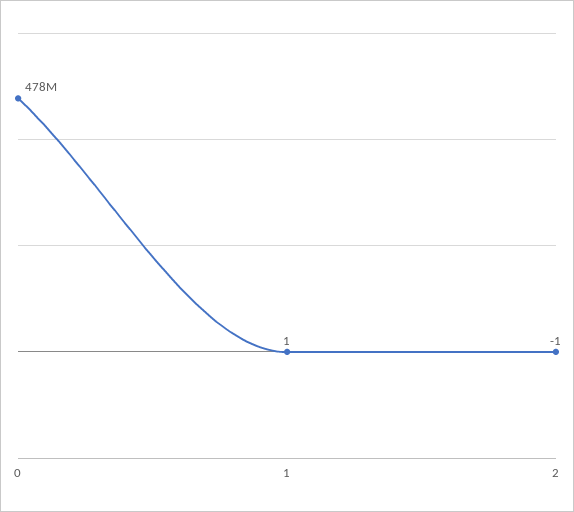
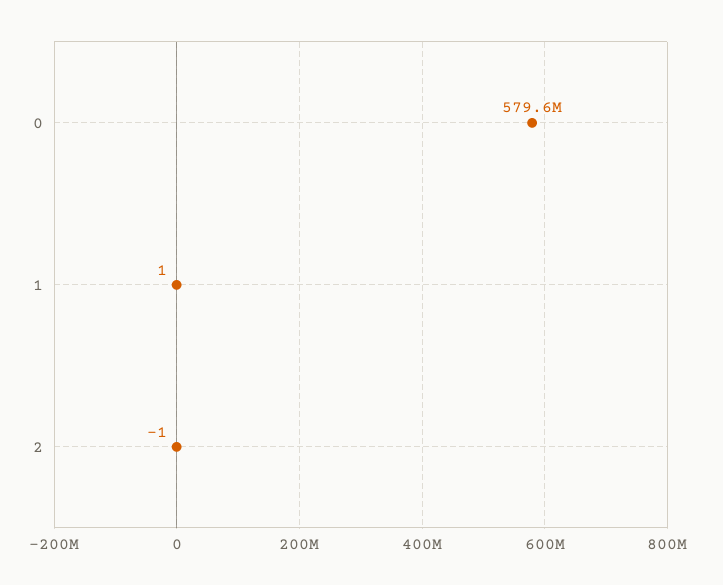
  {
-   "0": 478000000,
+   "0": 579600000,
    "1": 1,
    "2": -1
  }

